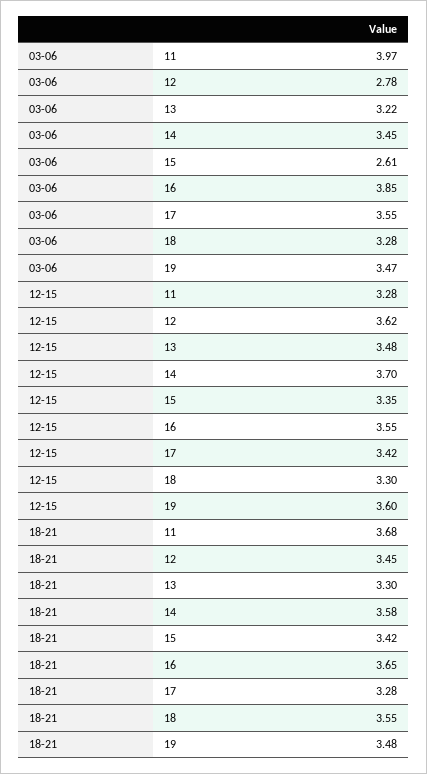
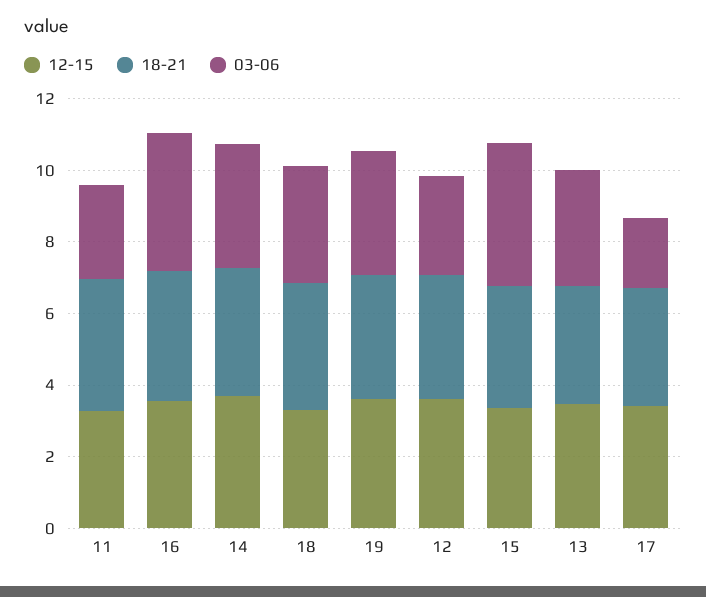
  {
    "03-06": {
-     "11": 3.97,
+     "11": 2.5,
      "12": 2.78,
      "13": 3.22,
      "14": 3.45,
-     "15": 2.61,
+     "15": 4,
      "16": 3.85,
-     "17": 3.55,
+     "17": 2,
      "18": 3.28,
      "19": 3.47
    },
    "12-15": {
      "11": 3.28,
      "12": 3.62,
      "13": 3.48,
      "14": 3.7,
      "15": 3.35,
      "16": 3.55,
      "17": 3.42,
      "18": 3.3,
      "19": 3.6
    },
    "18-21": {
      "11": 3.68,
      "12": 3.45,
      "13": 3.3,
      "14": 3.58,
      "15": 3.42,
      "16": 3.65,
      "17": 3.28,
      "18": 3.55,
      "19": 3.48
    }
  }

